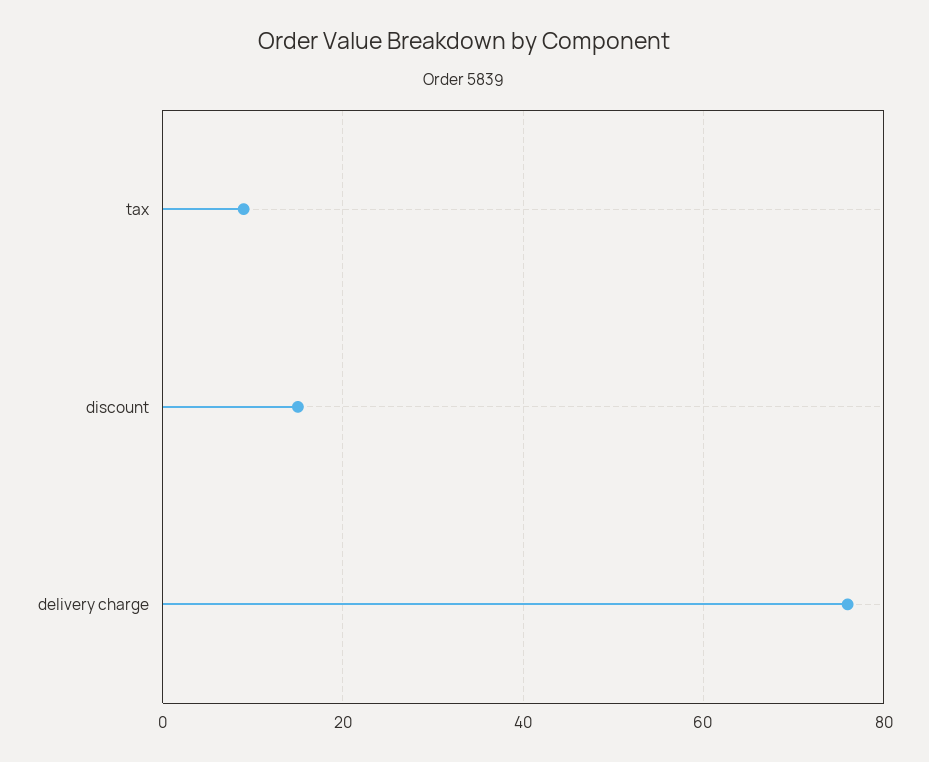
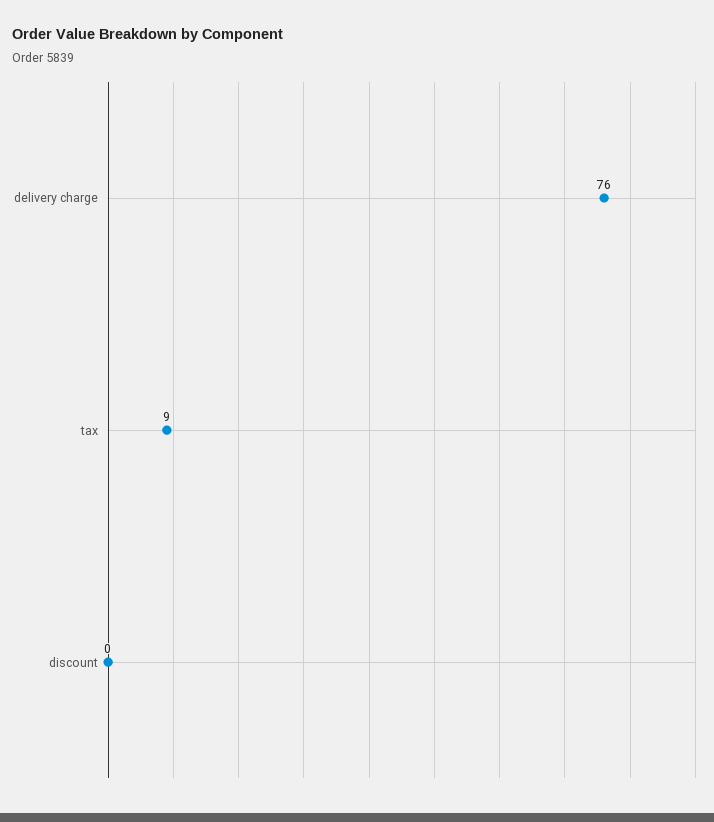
  {
    "tax": 9,
-   "discount": 15,
+   "discount": 0,
    "delivery charge": 76
  }

